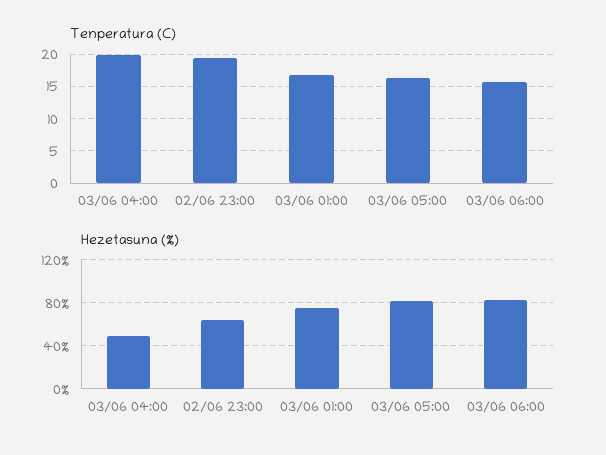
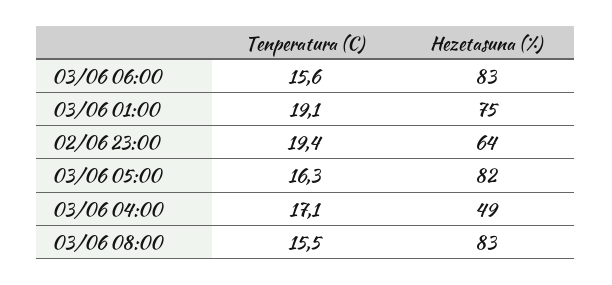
  {
    "Tenperatura (C)": {
-     "03/06 04:00": 20,
+     "03/06 04:00": 17.1,
      "02/06 23:00": 19.4,
-     "03/06 01:00": 17,
+     "03/06 01:00": 19.1,
      "03/06 05:00": 16.3,
-     "03/06 06:00": 15.6
+     "03/06 06:00": 15.6,
+     "03/06 08:00": 15.5
    },
    "Hezetasuna (%)": {
      "03/06 04:00": 49,
      "02/06 23:00": 64,
      "03/06 01:00": 75,
      "03/06 05:00": 82,
-     "03/06 06:00": 83
+     "03/06 06:00": 83,
+     "03/06 08:00": 83
    }
  }

